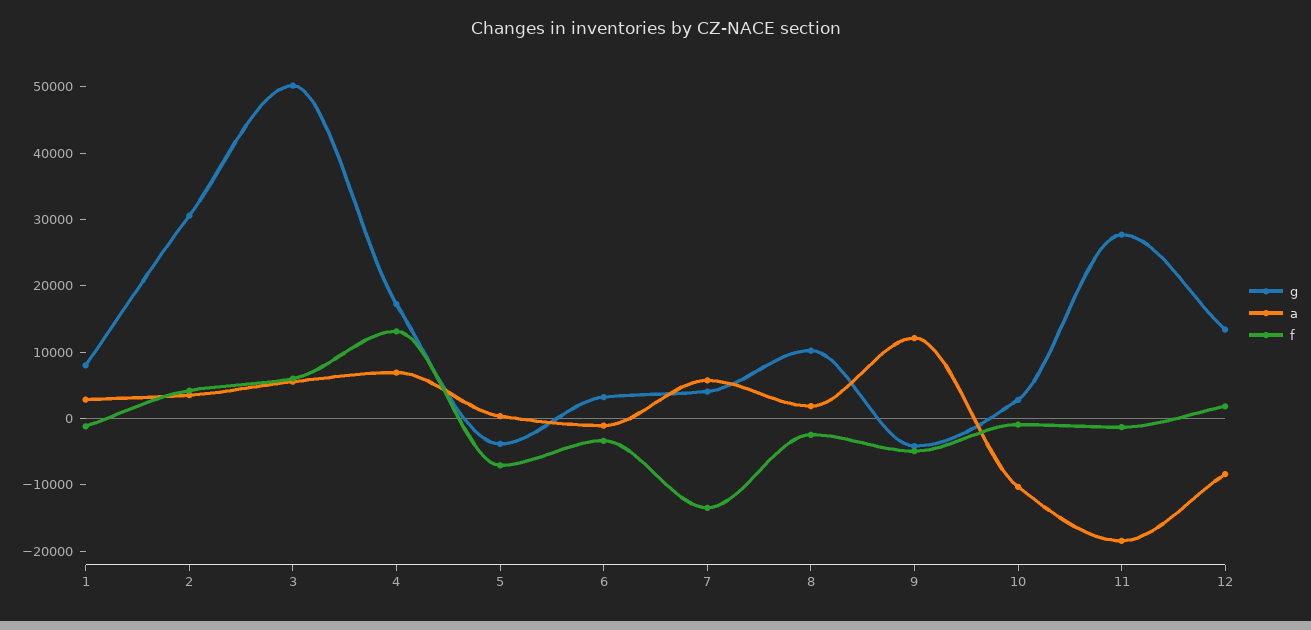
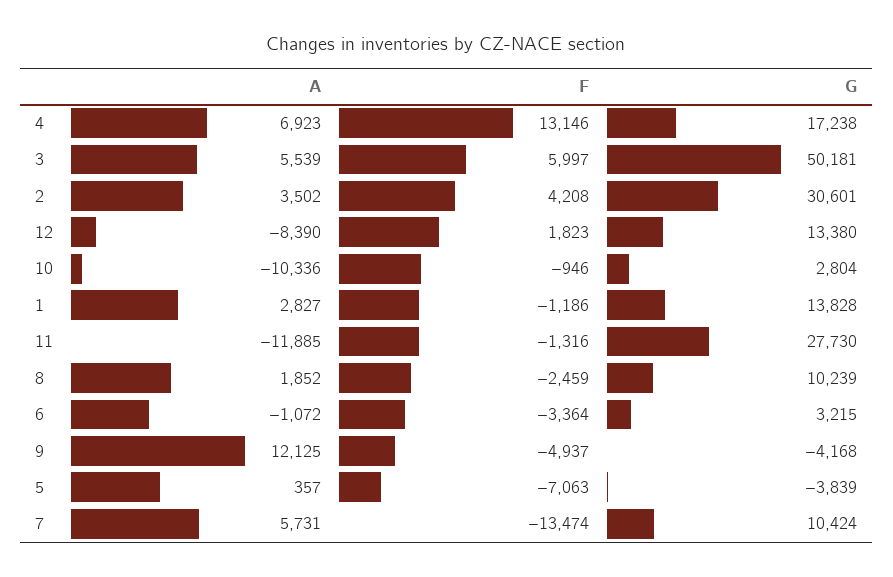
  {
    "g": {
-     "1": 8000,
+     "1": 13828,
      "2": 30601,
      "3": 50181,
      "4": 17238,
      "5": -3839,
      "6": 3215,
-     "7": 4000,
+     "7": 10424,
      "8": 10239,
      "9": -4168,
      "10": 2804,
      "11": 27730,
      "12": 13380
    },
    "a": {
      "1": 2827,
      "2": 3502,
      "3": 5539,
      "4": 6923,
      "5": 357,
      "6": -1072,
      "7": 5731,
      "8": 1852,
      "9": 12125,
      "10": -10336,
-     "11": -18000,
+     "11": -11885,
      "12": -8390
    },
    "f": {
      "1": -1186,
      "2": 4208,
      "3": 5997,
      "4": 13146,
      "5": -7063,
      "6": -3364,
      "7": -13474,
      "8": -2459,
      "9": -4937,
      "10": -946,
      "11": -1316,
      "12": 1823
    }
  }

